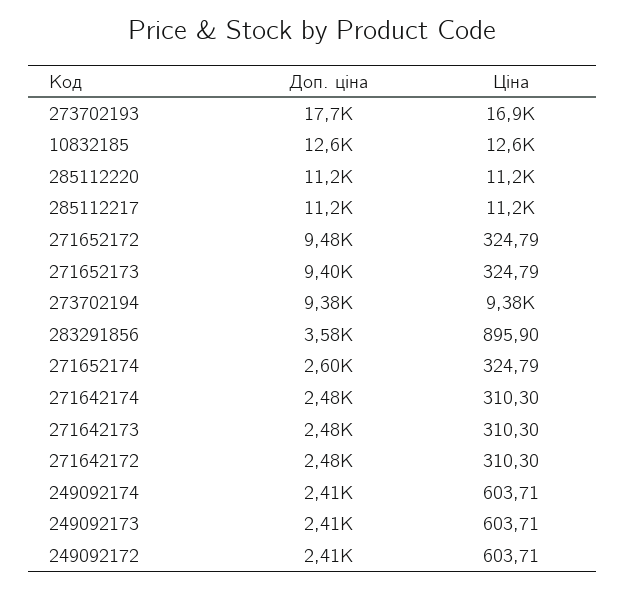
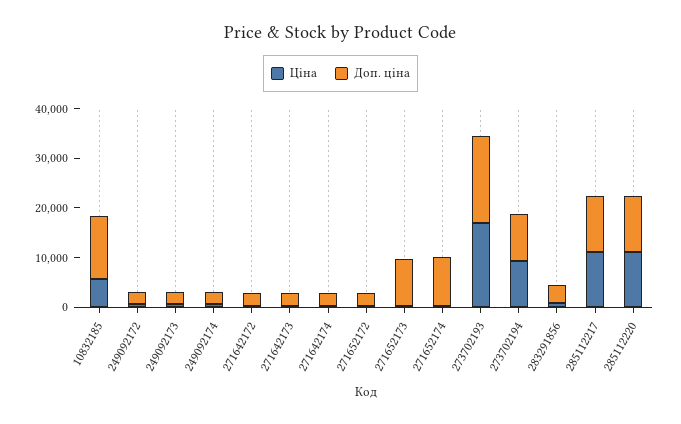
  {
    "Доп. ціна": {
      "273702193": 17700,
      "10832185": 12600,
      "285112220": 11200,
      "285112217": 11200,
-     "271652172": 9480,
+     "271652172": 2000,
      "271652173": 9400,
      "273702194": 9380,
      "283291856": 3580,
-     "271652174": 2600,
+     "271652174": 10000,
      "271642174": 2480,
      "271642173": 2480,
      "271642172": 2480,
      "249092174": 2410,
      "249092173": 2410,
      "249092172": 2410
    },
    "Ціна": {
      "273702193": 16900,
-     "10832185": 12600,
+     "10832185": 6000,
      "285112220": 11200,
      "285112217": 11200,
      "271652172": 324.79,
      "271652173": 324.79,
      "273702194": 9380,
      "283291856": 895.9,
      "271652174": 324.79,
      "271642174": 310.3,
      "271642173": 310.3,
      "271642172": 310.3,
      "249092174": 603.71,
      "249092173": 603.71,
      "249092172": 603.71
    }
  }

